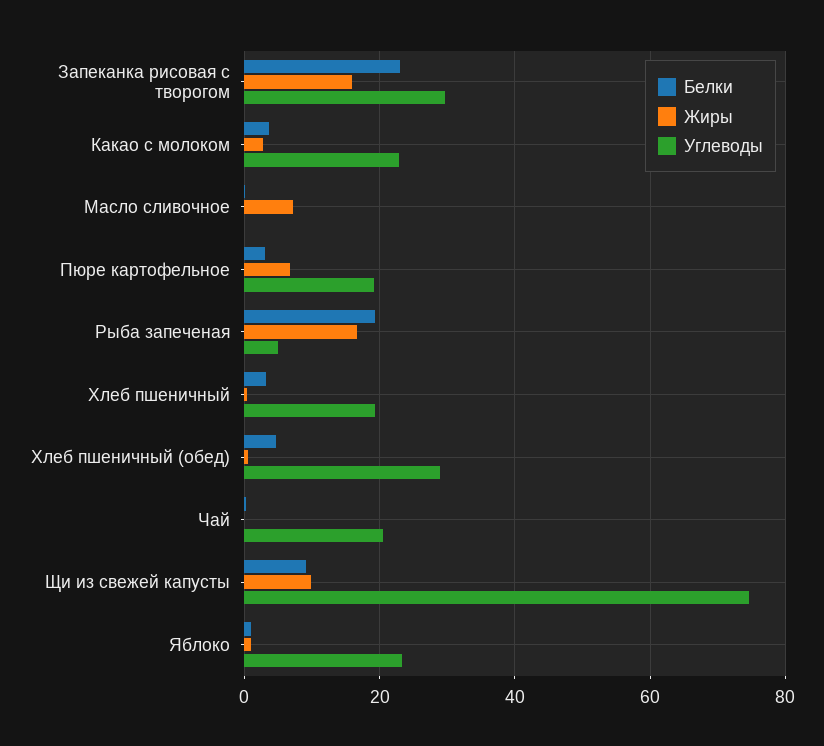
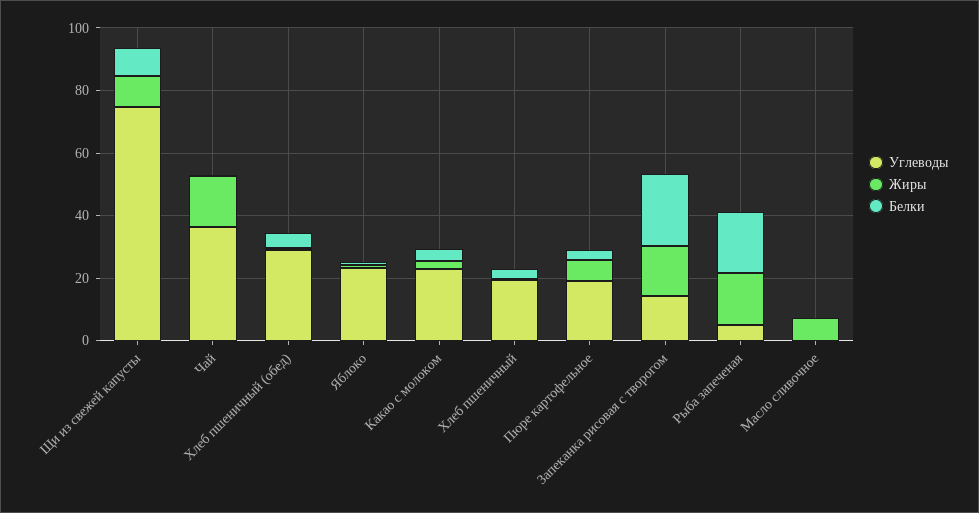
  {
    "Белки": {
      "Запеканка рисовая с творогом": 24,
      "Какао с молоком": 4,
      "Масло сливочное": 0,
      "Пюре картофельное": 4,
      "Рыба запеченая": 20,
      "Хлеб пшеничный": 4,
      "Хлеб пшеничный (обед)": 4,
      "Чай": 0,
      "Щи из свежей капусты": 10,
      "Яблоко": 0
    },
    "Жиры": {
      "Запеканка рисовая с творогом": 16,
      "Какао с молоком": 2,
      "Масло сливочное": 8,
      "Пюре картофельное": 6,
      "Рыба запеченая": 16,
      "Хлеб пшеничный": 0,
      "Хлеб пшеничный (обед)": 0,
-     "Чай": 0,
+     "Чай": 15,
      "Щи из свежей капусты": 10,
      "Яблоко": 0
    },
    "Углеводы": {
-     "Запеканка рисовая с творогом": 30,
+     "Запеканка рисовая с творогом": 15,
      "Какао с молоком": 22,
      "Масло сливочное": 0,
      "Пюре картофельное": 20,
      "Рыба запеченая": 4,
      "Хлеб пшеничный": 20,
      "Хлеб пшеничный (обед)": 28,
-     "Чай": 20,
+     "Чай": 35,
      "Щи из свежей капусты": 74,
      "Яблоко": 24
    }
  }

